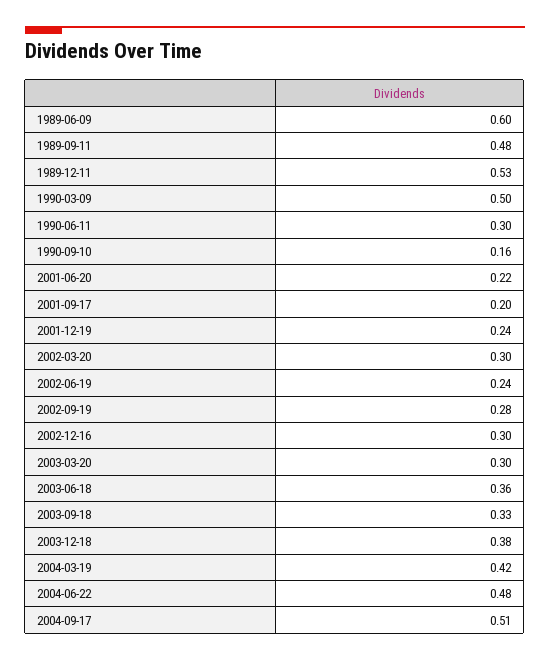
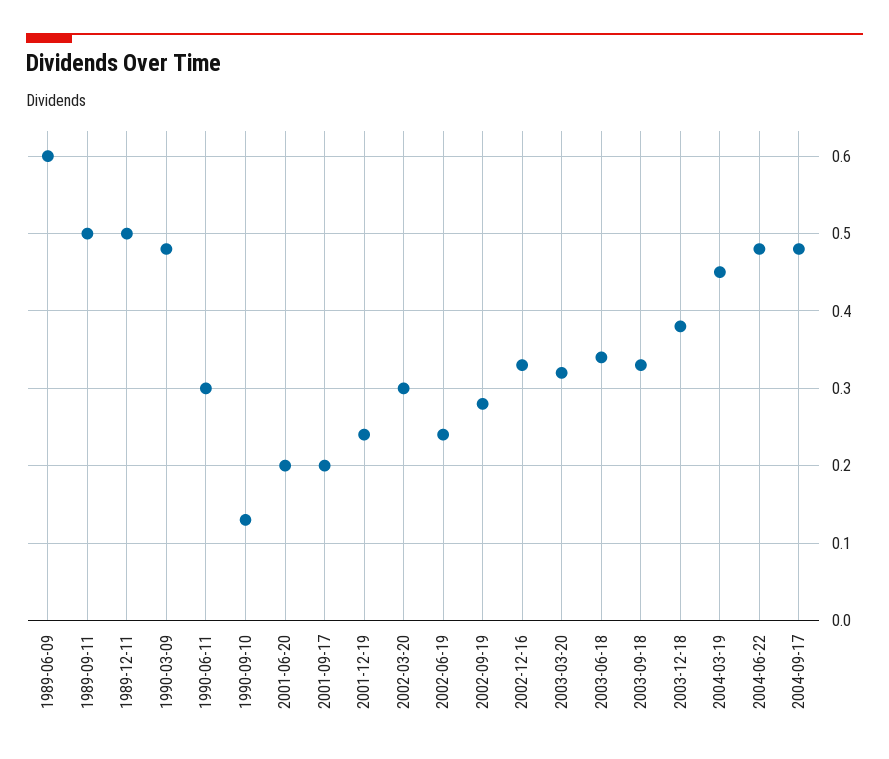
  {
    "1989-06-09": 0.6,
-   "1989-09-11": 0.48,
+   "1989-09-11": 0.5,
-   "1989-12-11": 0.53,
+   "1989-12-11": 0.5,
-   "1990-03-09": 0.5,
+   "1990-03-09": 0.48,
    "1990-06-11": 0.3,
-   "1990-09-10": 0.16,
+   "1990-09-10": 0.13,
-   "2001-06-20": 0.22,
+   "2001-06-20": 0.2,
    "2001-09-17": 0.2,
    "2001-12-19": 0.24,
    "2002-03-20": 0.3,
    "2002-06-19": 0.24,
    "2002-09-19": 0.28,
-   "2002-12-16": 0.3,
+   "2002-12-16": 0.33,
-   "2003-03-20": 0.3,
+   "2003-03-20": 0.32,
-   "2003-06-18": 0.36,
+   "2003-06-18": 0.34,
    "2003-09-18": 0.33,
    "2003-12-18": 0.38,
-   "2004-03-19": 0.42,
+   "2004-03-19": 0.45,
    "2004-06-22": 0.48,
-   "2004-09-17": 0.51
+   "2004-09-17": 0.48
  }

